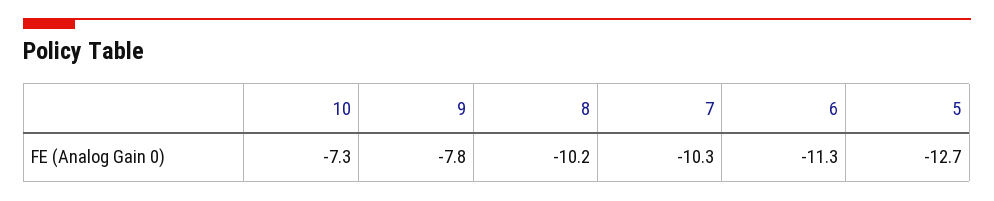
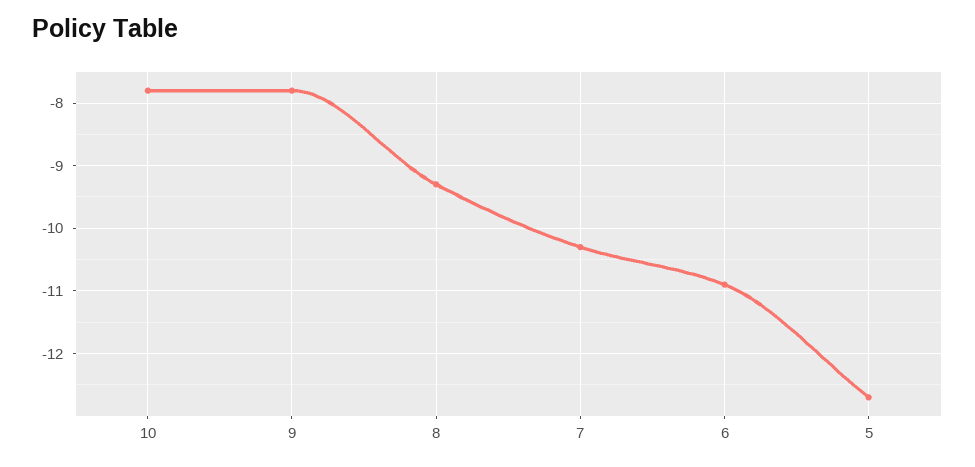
  {
-   "10": -7.3,
+   "10": -7.8,
    "9": -7.8,
-   "8": -10.2,
+   "8": -9.3,
    "7": -10.3,
-   "6": -11.3,
+   "6": -10.9,
    "5": -12.7
  }

